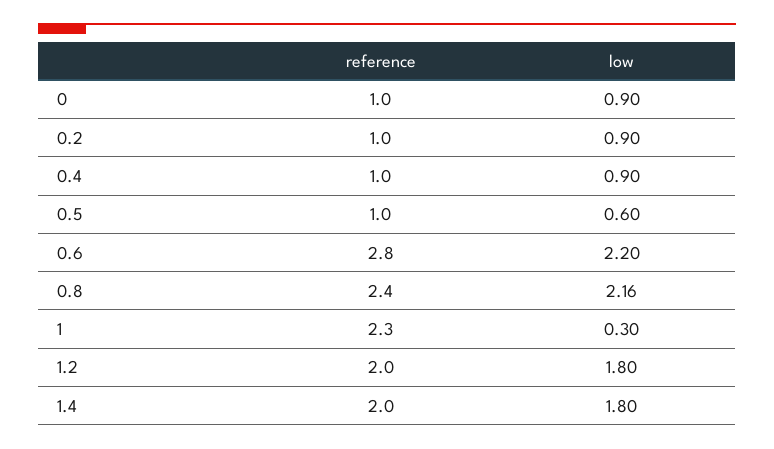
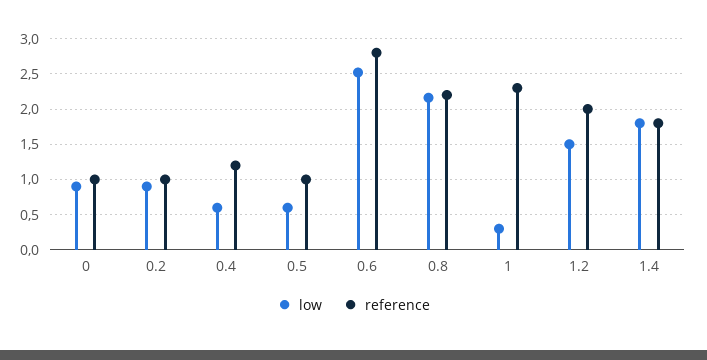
  {
    "reference": {
      "0": 1,
      "0.2": 1,
-     "0.4": 1,
+     "0.4": 1.2,
      "0.5": 1,
      "0.6": 2.8,
-     "0.8": 2.4,
+     "0.8": 2.2,
      "1": 2.3,
      "1.2": 2,
-     "1.4": 2
+     "1.4": 1.8
    },
    "low": {
      "0": 0.9,
      "0.2": 0.9,
-     "0.4": 0.9,
+     "0.4": 0.6,
      "0.5": 0.6,
-     "0.6": 2.2,
+     "0.6": 2.5,
      "0.8": 2.16,
      "1": 0.3,
-     "1.2": 1.8,
+     "1.2": 1.5,
      "1.4": 1.8
    }
  }

